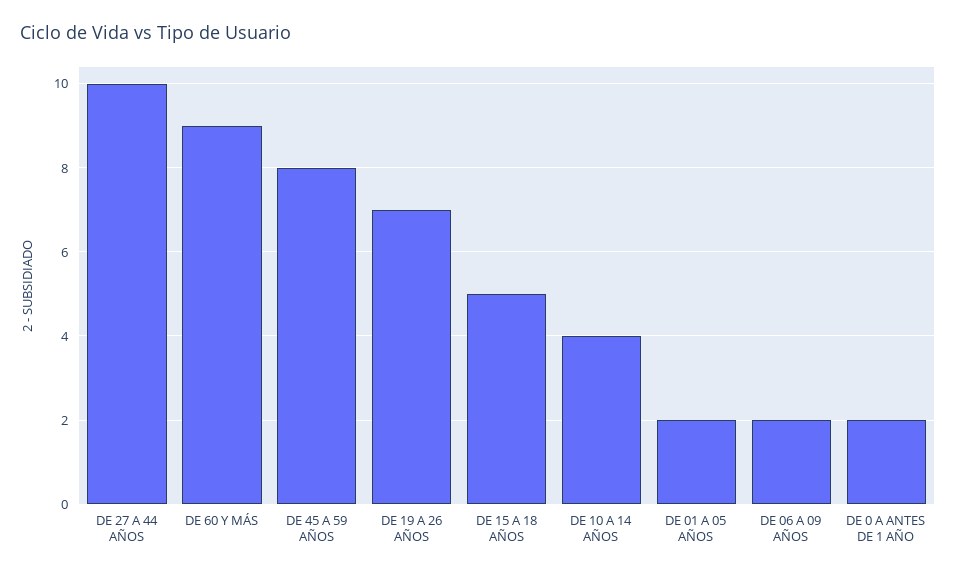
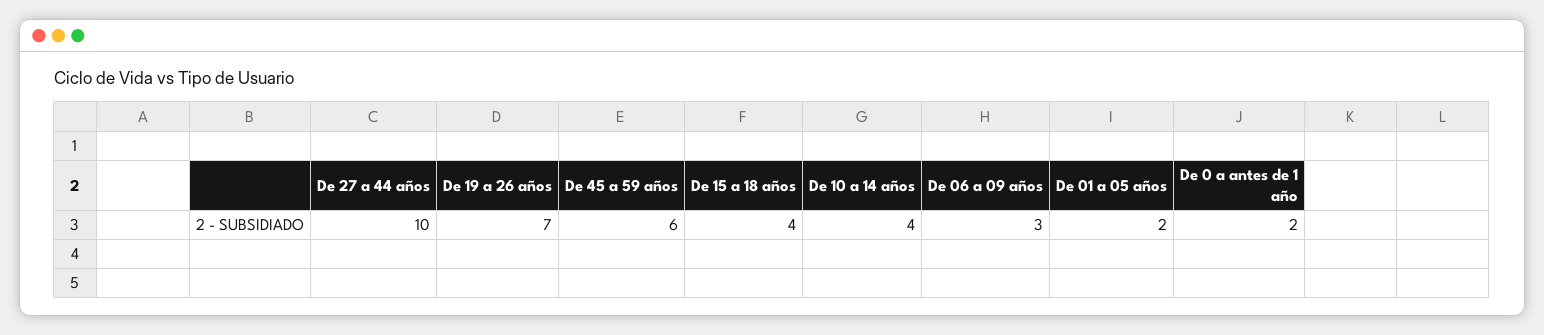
  {
    "DE 27 A 44 AÑOS": 10,
-   "DE 60 Y MÁS": 9,
-   "DE 45 A 59 AÑOS": 8,
+   "DE 45 A 59 AÑOS": 6,
    "DE 19 A 26 AÑOS": 7,
-   "DE 15 A 18 AÑOS": 5,
+   "DE 15 A 18 AÑOS": 4,
    "DE 10 A 14 AÑOS": 4,
    "DE 01 A 05 AÑOS": 2,
-   "DE 06 A 09 AÑOS": 2,
+   "DE 06 A 09 AÑOS": 3,
    "DE 0 A ANTES DE 1 AÑO": 2
  }

